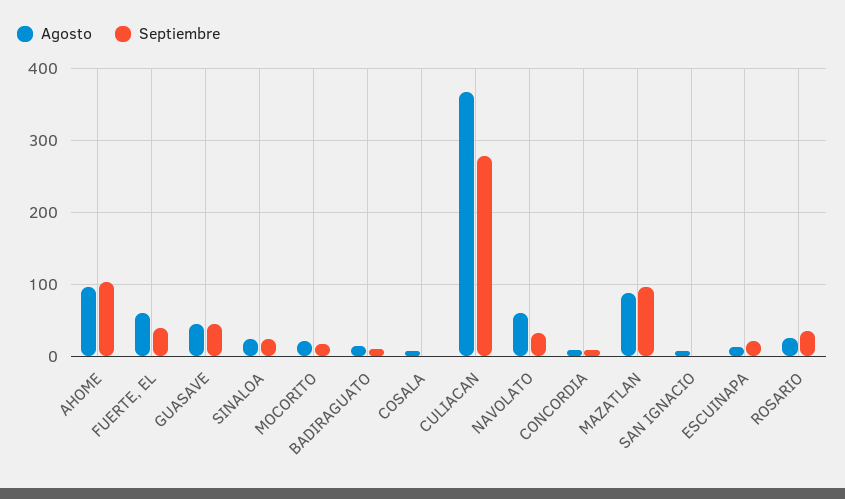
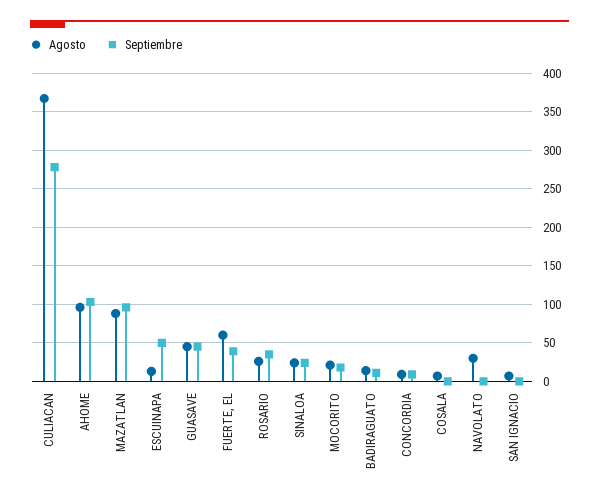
  {
    "Agosto": {
      "AHOME": 100,
      "FUERTE, EL": 60,
      "GUASAVE": 50,
      "SINALOA": 20,
      "MOCORITO": 20,
      "BADIRAGUATO": 10,
      "COSALA": 10,
      "CULIACAN": 370,
-     "NAVOLATO": 60,
+     "NAVOLATO": 30,
      "CONCORDIA": 10,
      "MAZATLAN": 90,
      "SAN IGNACIO": 10,
      "ESCUINAPA": 10,
      "ROSARIO": 30
    },
    "Septiembre": {
      "AHOME": 100,
      "FUERTE, EL": 40,
      "GUASAVE": 50,
      "SINALOA": 20,
      "MOCORITO": 20,
      "BADIRAGUATO": 10,
      "COSALA": 0,
      "CULIACAN": 280,
-     "NAVOLATO": 30,
+     "NAVOLATO": 0,
      "CONCORDIA": 10,
      "MAZATLAN": 100,
      "SAN IGNACIO": 0,
-     "ESCUINAPA": 20,
+     "ESCUINAPA": 50,
      "ROSARIO": 40
    }
  }

